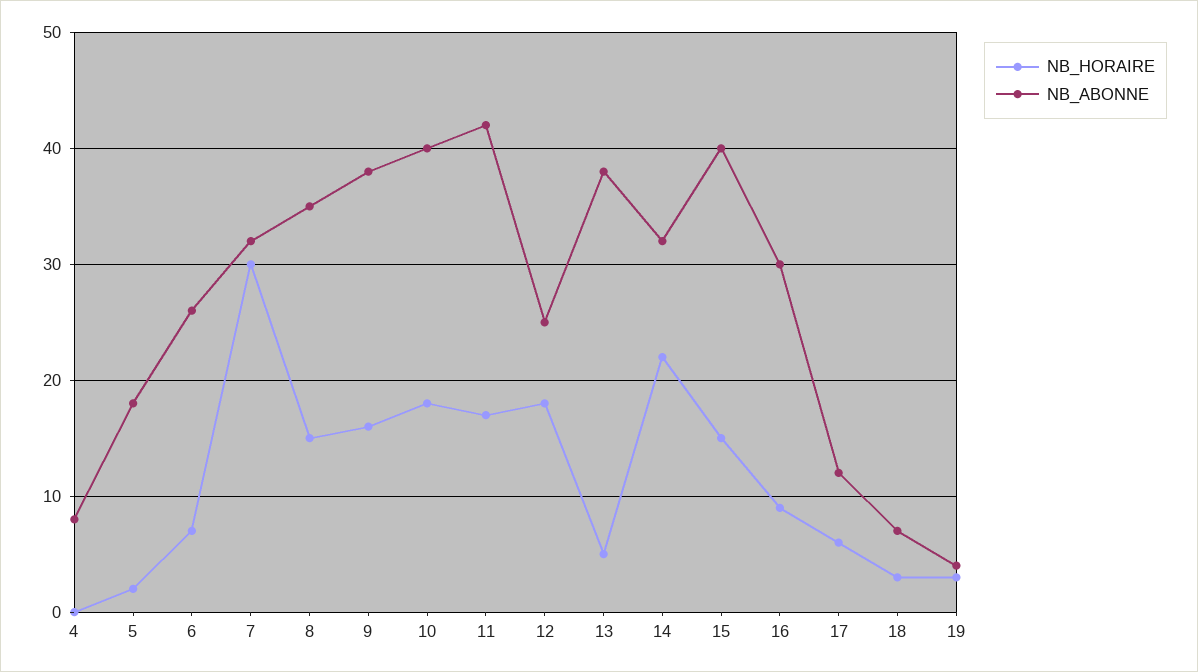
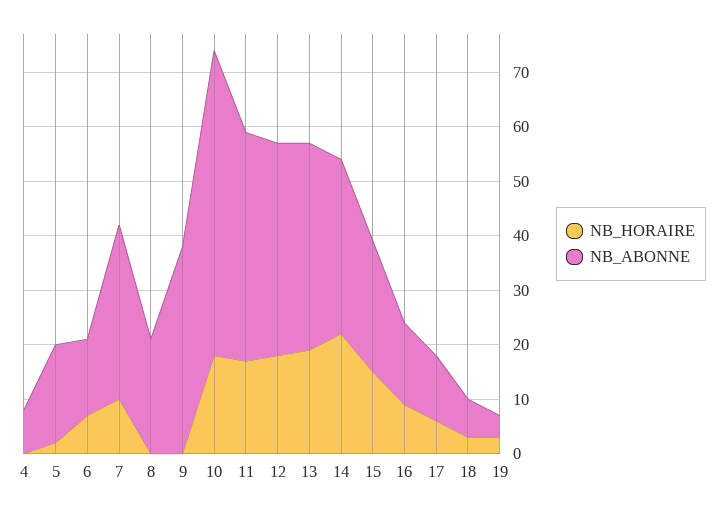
  {
    "NB_HORAIRE": {
      "4": 0,
      "5": 2,
      "6": 7,
-     "7": 30,
+     "7": 10,
-     "8": 15,
+     "8": 0,
-     "9": 16,
+     "9": 0,
      "10": 18,
      "11": 17,
      "12": 18,
-     "13": 5,
+     "13": 20,
      "14": 22,
      "15": 15,
      "16": 9,
      "17": 6,
      "18": 3,
      "19": 3
    },
    "NB_ABONNE": {
      "4": 8,
      "5": 18,
-     "6": 26,
+     "6": 15,
      "7": 32,
-     "8": 35,
+     "8": 20,
      "9": 38,
-     "10": 40,
+     "10": 55,
      "11": 42,
-     "12": 25,
+     "12": 40,
      "13": 38,
      "14": 32,
-     "15": 40,
+     "15": 25,
-     "16": 30,
+     "16": 15,
      "17": 12,
      "18": 7,
      "19": 4
    }
  }

